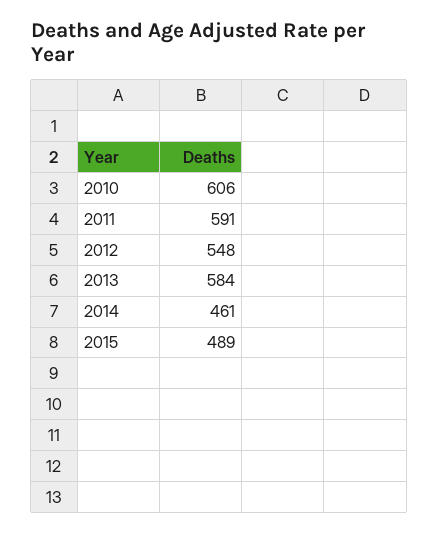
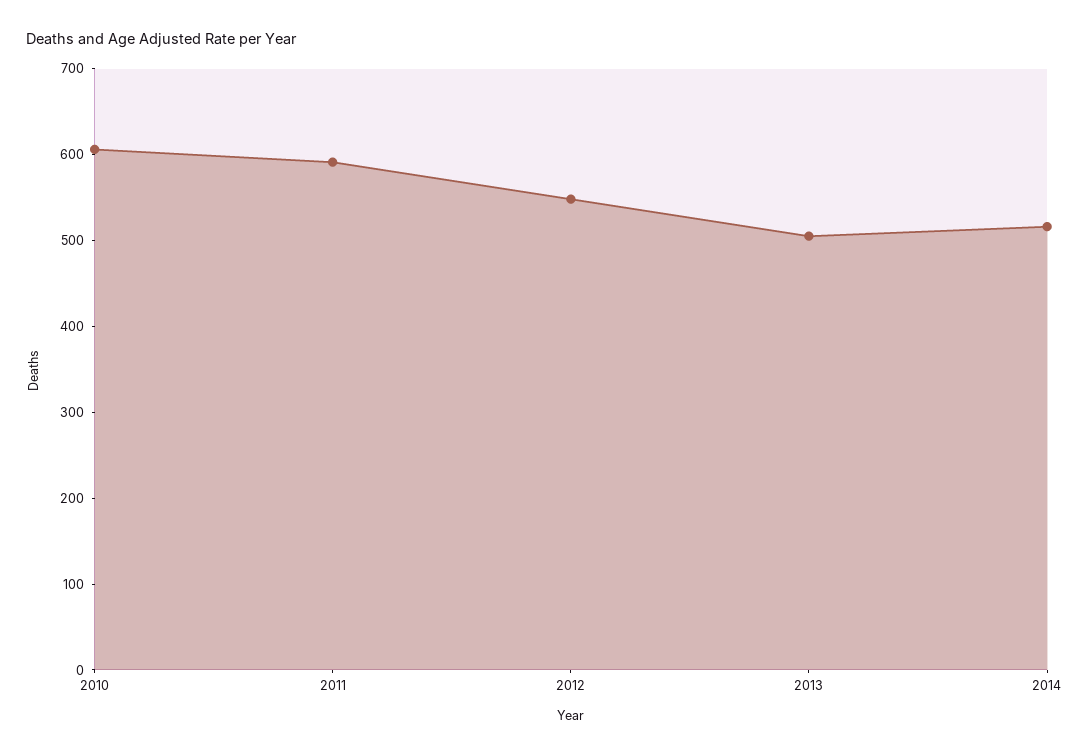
  {
    "2010": 606,
    "2011": 591,
    "2012": 548,
-   "2013": 584,
+   "2013": 500,
-   "2014": 461,
+   "2014": 520
-   "2015": 489
  }

